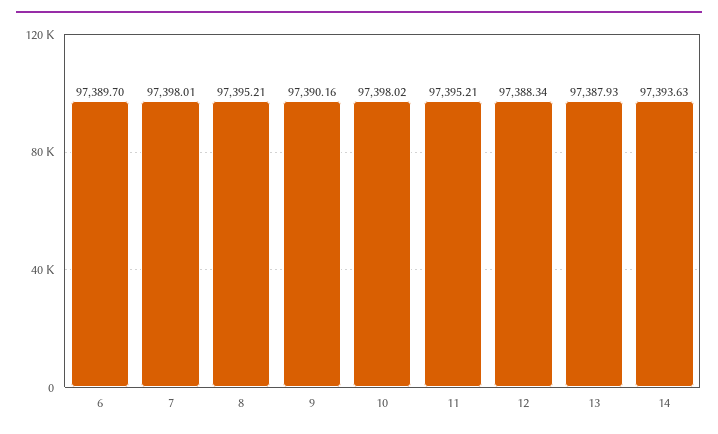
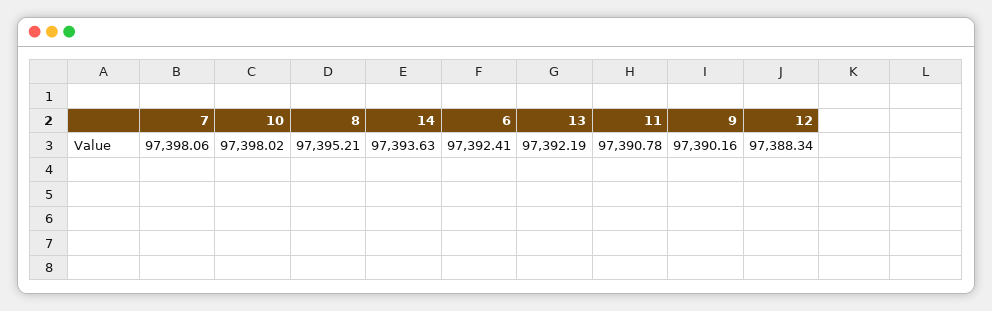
  {
-   "6": 97389.7,
+   "6": 97392.41,
-   "7": 97398.01,
+   "7": 97398.06,
    "8": 97395.21,
    "9": 97390.16,
    "10": 97398.02,
-   "11": 97395.21,
+   "11": 97390.78,
    "12": 97388.34,
-   "13": 97387.93,
+   "13": 97392.19,
    "14": 97393.63
  }

